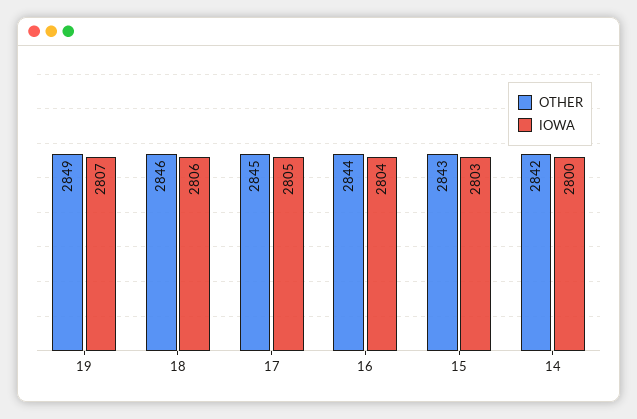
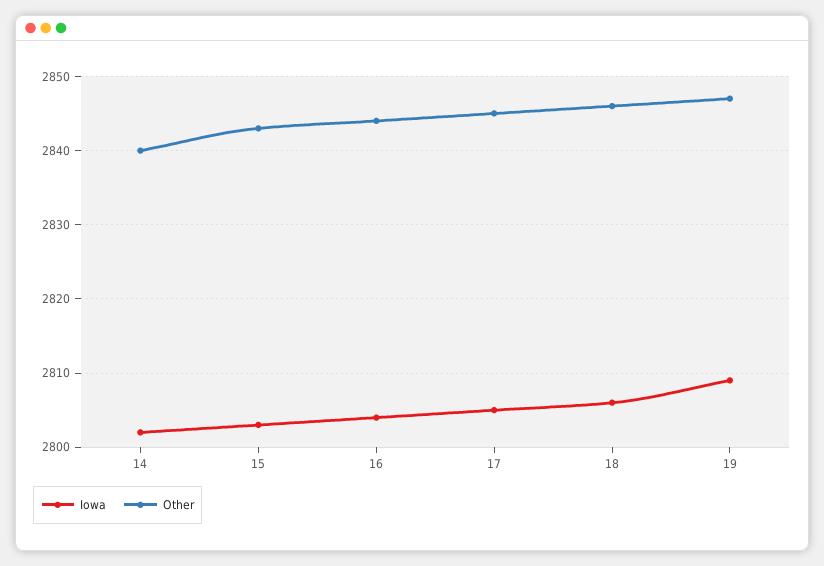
  {
    "OTHER": {
-     "19": 2849,
+     "19": 2847,
      "18": 2846,
      "17": 2845,
      "16": 2844,
      "15": 2843,
-     "14": 2842
+     "14": 2840
    },
    "IOWA": {
-     "19": 2807,
+     "19": 2809,
      "18": 2806,
      "17": 2805,
      "16": 2804,
      "15": 2803,
-     "14": 2800
+     "14": 2802
    }
  }

